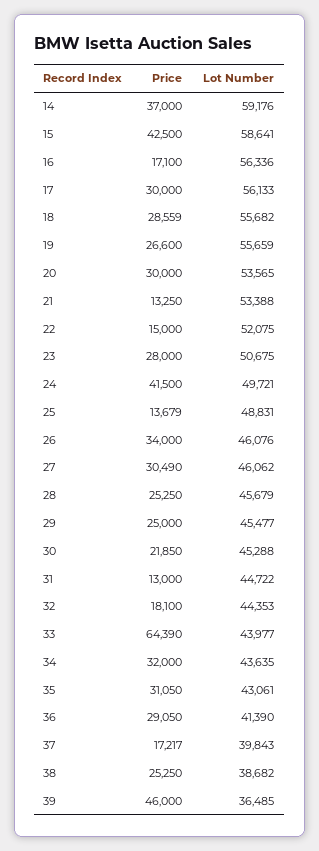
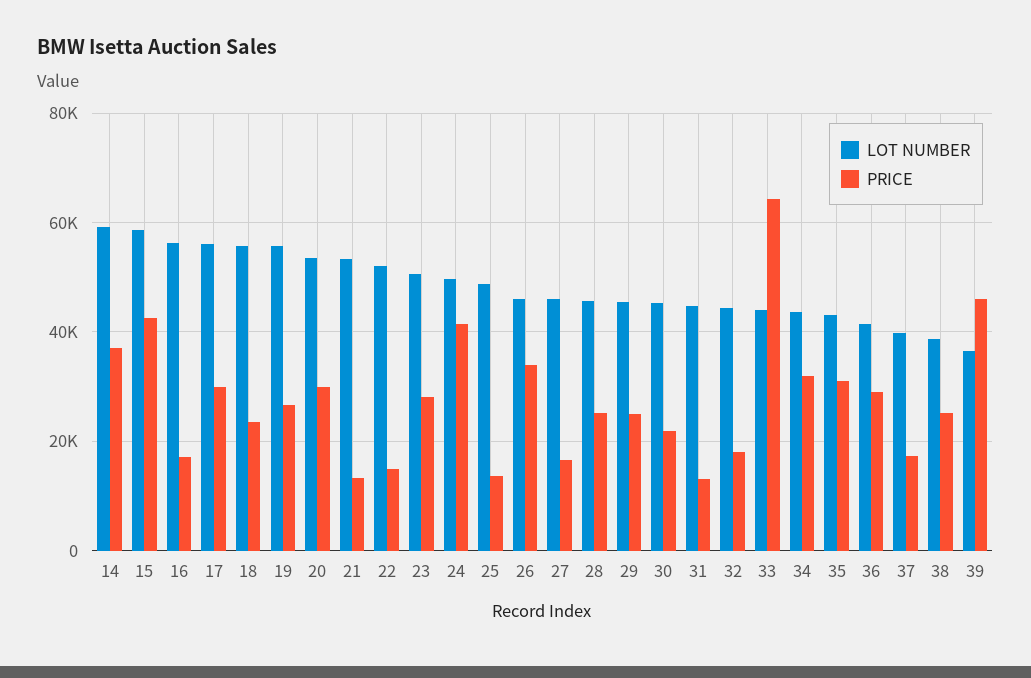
  {
    "Price": {
      "14": 37000,
      "15": 42500,
      "16": 17100,
      "17": 30000,
-     "18": 28559,
+     "18": 24000,
      "19": 26600,
      "20": 30000,
      "21": 13250,
      "22": 15000,
      "23": 28000,
      "24": 41500,
      "25": 13679,
      "26": 34000,
-     "27": 30490,
+     "27": 16000,
      "28": 25250,
      "29": 25000,
      "30": 21850,
      "31": 13000,
      "32": 18100,
      "33": 64390,
      "34": 32000,
      "35": 31050,
      "36": 29050,
      "37": 17217,
      "38": 25250,
      "39": 46000
    },
    "Lot Number": {
      "14": 59176,
      "15": 58641,
      "16": 56336,
      "17": 56133,
      "18": 55682,
      "19": 55659,
      "20": 53565,
      "21": 53388,
      "22": 52075,
      "23": 50675,
      "24": 49721,
      "25": 48831,
      "26": 46076,
      "27": 46062,
      "28": 45679,
      "29": 45477,
      "30": 45288,
      "31": 44722,
      "32": 44353,
      "33": 43977,
      "34": 43635,
      "35": 43061,
      "36": 41390,
      "37": 39843,
      "38": 38682,
      "39": 36485
    }
  }

